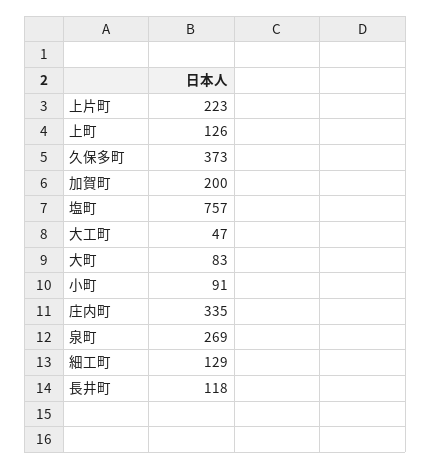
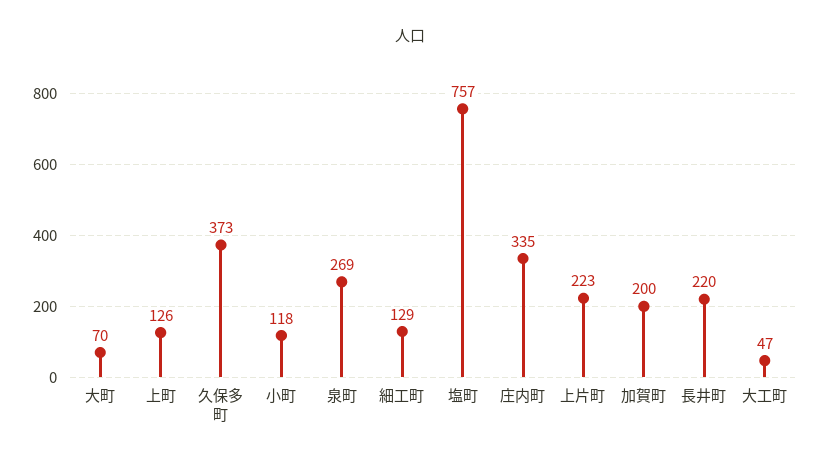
  {
    "上片町": 223,
    "上町": 126,
    "久保多町": 373,
    "加賀町": 200,
    "塩町": 757,
    "大工町": 47,
-   "大町": 83,
+   "大町": 70,
-   "小町": 91,
+   "小町": 118,
    "庄内町": 335,
    "泉町": 269,
    "細工町": 129,
-   "長井町": 118
+   "長井町": 220
  }

